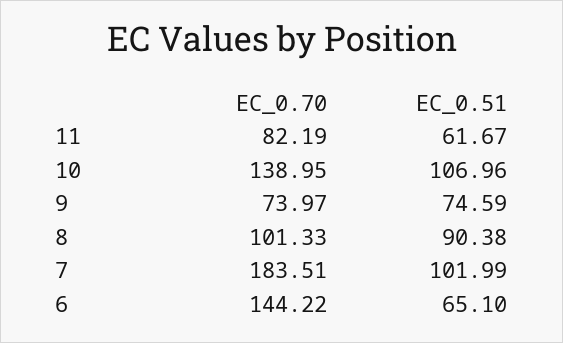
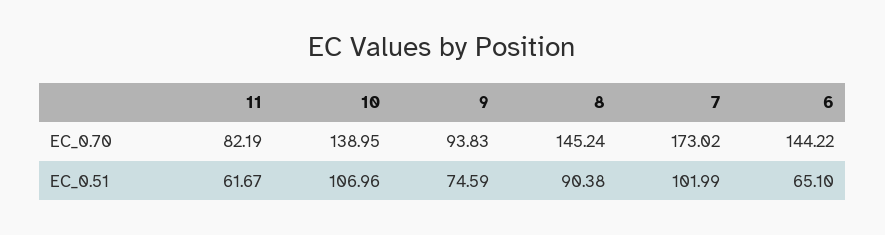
  {
    "EC_0.70": {
      "11": 82.19,
      "10": 138.95,
-     "9": 73.97,
+     "9": 93.83,
-     "8": 101.33,
+     "8": 145.24,
-     "7": 183.51,
+     "7": 173.02,
      "6": 144.22
    },
    "EC_0.51": {
      "11": 61.67,
      "10": 106.96,
      "9": 74.59,
      "8": 90.38,
      "7": 101.99,
      "6": 65.1
    }
  }

